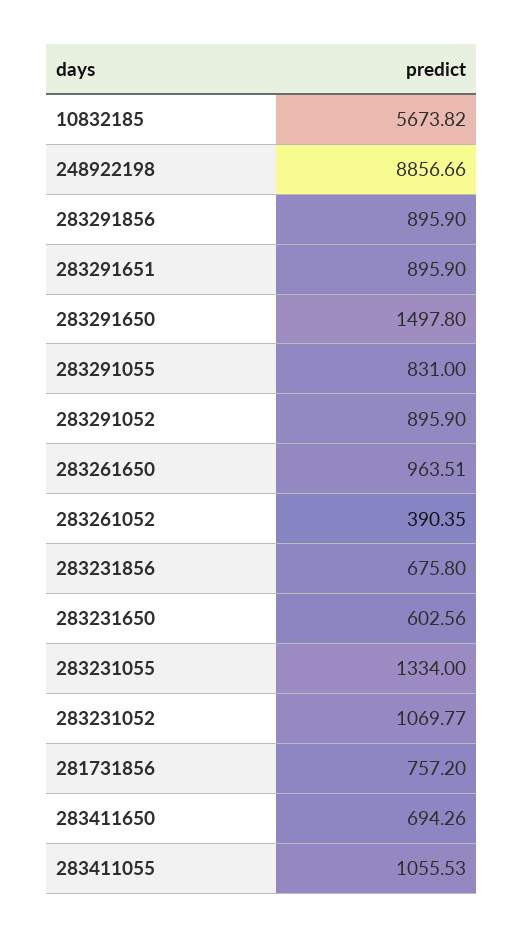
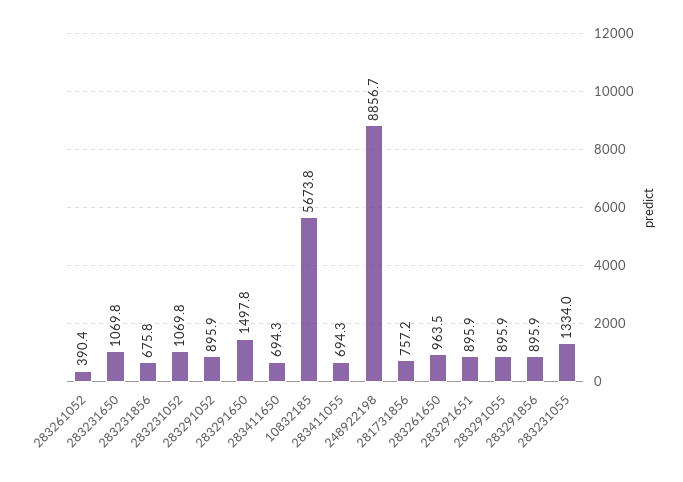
  {
    "10832185": 5673.82,
    "248922198": 8856.66,
    "283291856": 895.9,
    "283291651": 895.9,
    "283291650": 1497.8,
-   "283291055": 831,
+   "283291055": 895.9,
    "283291052": 895.9,
    "283261650": 963.51,
    "283261052": 390.35,
    "283231856": 675.8,
-   "283231650": 602.56,
+   "283231650": 1069.8,
    "283231055": 1334,
    "283231052": 1069.77,
    "281731856": 757.2,
    "283411650": 694.26,
-   "283411055": 1055.53
+   "283411055": 694.3
  }

